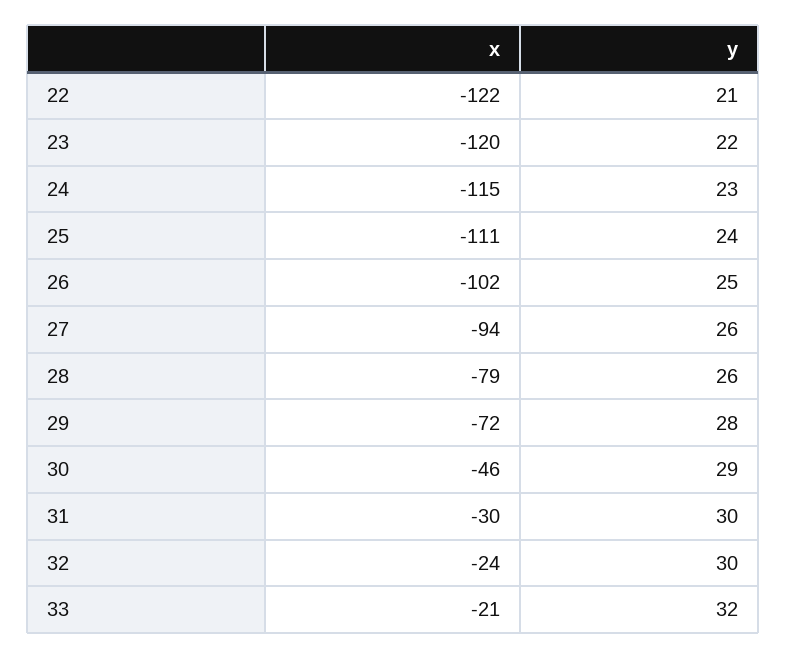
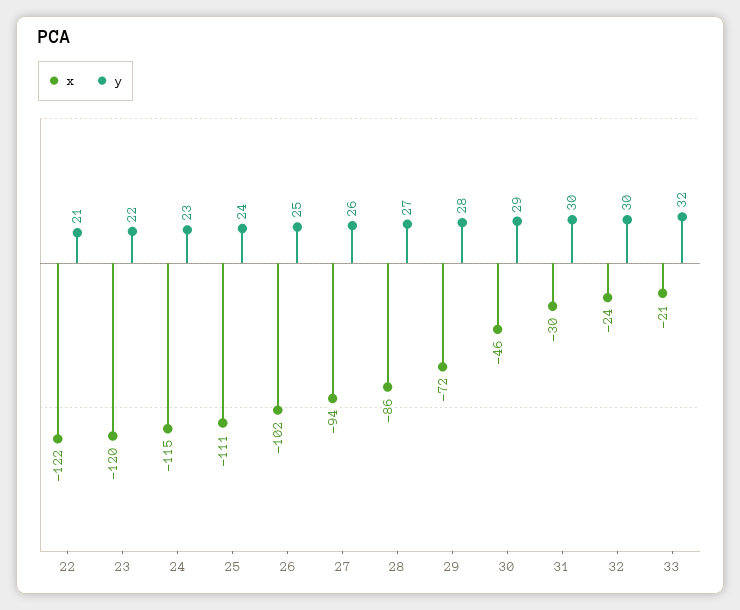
  {
    "x": {
      "22": -122,
      "23": -120,
      "24": -115,
      "25": -111,
      "26": -102,
      "27": -94,
-     "28": -79,
+     "28": -86,
      "29": -72,
      "30": -46,
      "31": -30,
      "32": -24,
      "33": -21
    },
    "y": {
      "22": 21,
      "23": 22,
      "24": 23,
      "25": 24,
      "26": 25,
      "27": 26,
-     "28": 26,
+     "28": 27,
      "29": 28,
      "30": 29,
      "31": 30,
      "32": 30,
      "33": 32
    }
  }

